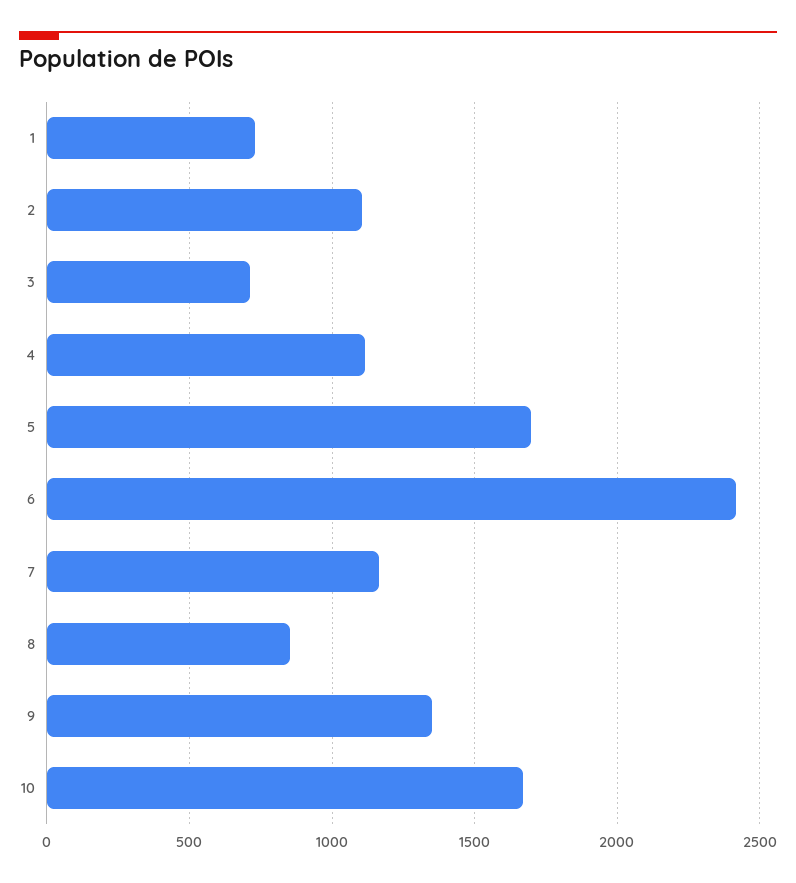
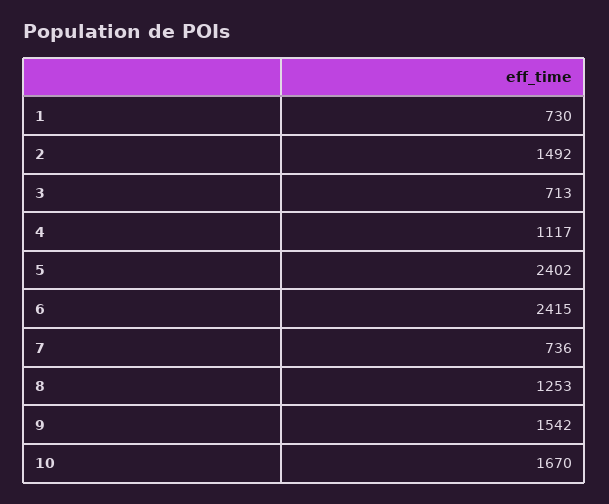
  {
    "1": 730,
-   "2": 1100,
+   "2": 1492,
    "3": 713,
    "4": 1117,
-   "5": 1700,
+   "5": 2402,
    "6": 2415,
-   "7": 1150,
+   "7": 736,
-   "8": 850,
+   "8": 1253,
-   "9": 1350,
+   "9": 1542,
    "10": 1670
  }

